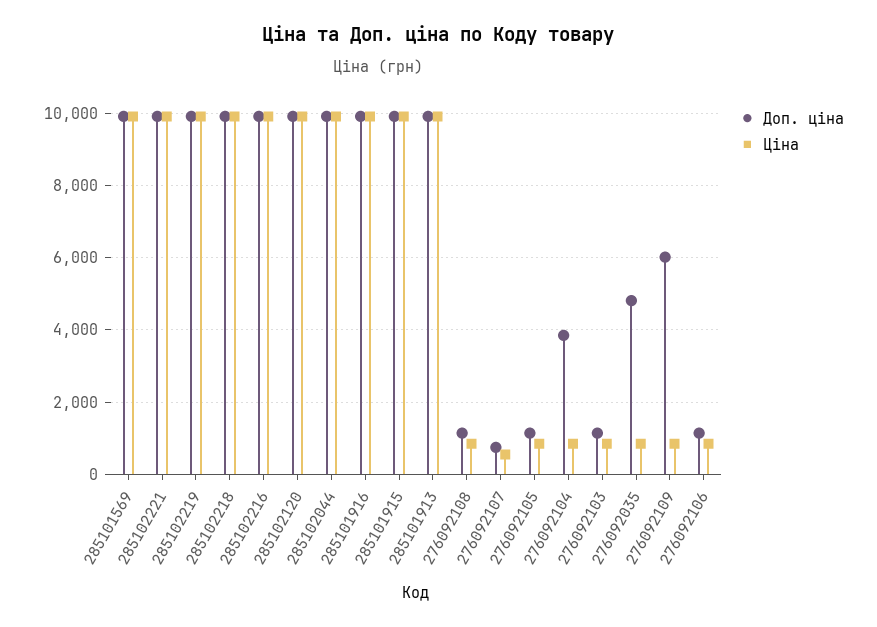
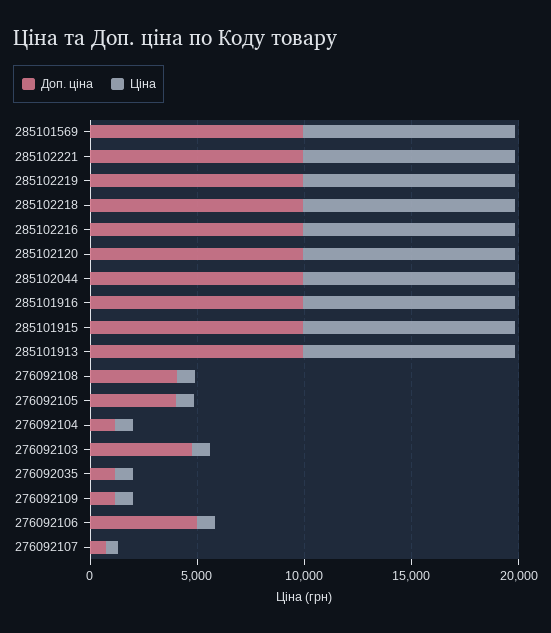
  {
    "Доп. ціна": {
      "285101569": 10000,
      "285102221": 10000,
      "285102219": 10000,
      "285102218": 10000,
      "285102216": 10000,
      "285102120": 10000,
      "285102044": 10000,
      "285101916": 10000,
      "285101915": 10000,
      "285101913": 10000,
-     "276092108": 1200,
+     "276092108": 4000,
      "276092107": 800,
-     "276092105": 1200,
+     "276092105": 4000,
-     "276092104": 3800,
+     "276092104": 1000,
-     "276092103": 1200,
+     "276092103": 5000,
-     "276092035": 4800,
+     "276092035": 1000,
-     "276092109": 6000,
+     "276092109": 1000,
-     "276092106": 1200
+     "276092106": 5000
    },
    "Ціна": {
      "285101569": 10000,
      "285102221": 10000,
      "285102219": 10000,
      "285102218": 10000,
      "285102216": 10000,
      "285102120": 10000,
      "285102044": 10000,
      "285101916": 10000,
      "285101915": 10000,
      "285101913": 10000,
      "276092108": 800,
      "276092107": 600,
      "276092105": 800,
      "276092104": 800,
      "276092103": 800,
      "276092035": 800,
      "276092109": 800,
      "276092106": 800
    }
  }

